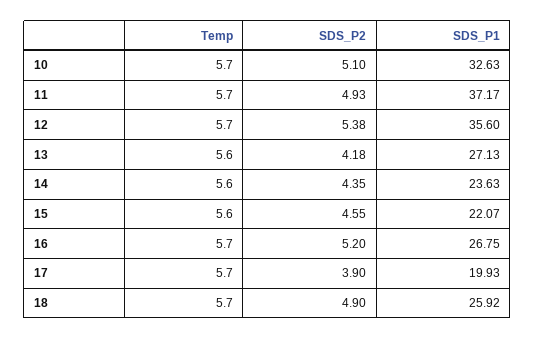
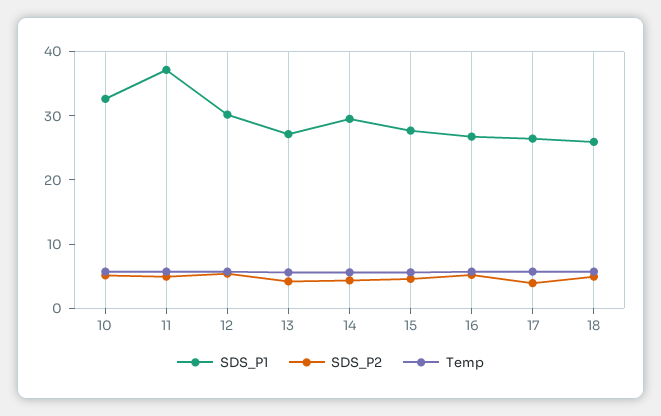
  {
    "Temp": {
      "10": 5.7,
      "11": 5.7,
      "12": 5.7,
      "13": 5.6,
      "14": 5.6,
      "15": 5.6,
      "16": 5.7,
      "17": 5.7,
      "18": 5.7
    },
    "SDS_P2": {
      "10": 5.1,
      "11": 4.93,
      "12": 5.38,
      "13": 4.18,
      "14": 4.35,
      "15": 4.55,
      "16": 5.2,
      "17": 3.9,
      "18": 4.9
    },
    "SDS_P1": {
      "10": 32.63,
      "11": 37.17,
-     "12": 35.6,
+     "12": 30,
      "13": 27.13,
-     "14": 23.63,
+     "14": 30,
-     "15": 22.07,
+     "15": 28,
      "16": 26.75,
-     "17": 19.93,
+     "17": 26,
      "18": 25.92
    }
  }

